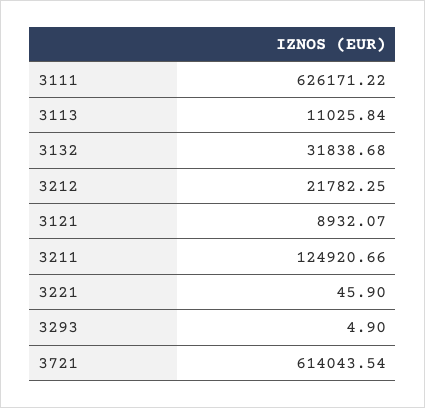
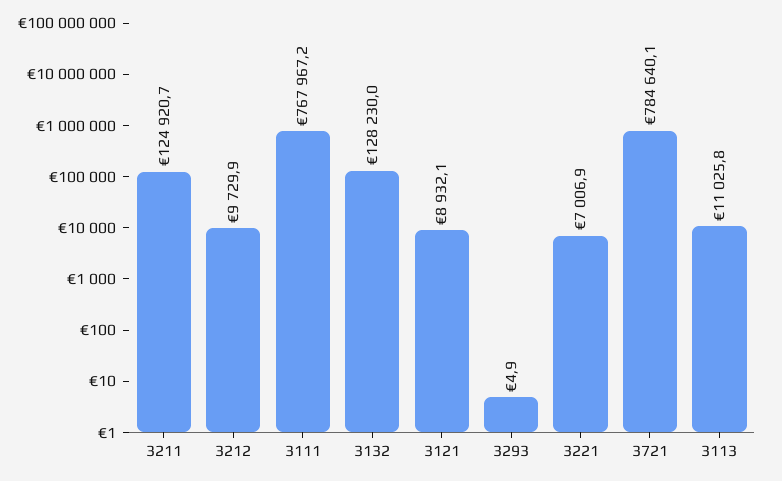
  {
-   "3111": 626171.22,
+   "3111": 767967.2,
    "3113": 11025.84,
-   "3132": 31838.68,
+   "3132": 128230,
-   "3212": 21782.25,
+   "3212": 9729.9,
    "3121": 8932.07,
    "3211": 124920.66,
-   "3221": 45.9,
+   "3221": 7006.9,
    "3293": 4.9,
-   "3721": 614043.54
+   "3721": 784640.1
  }

